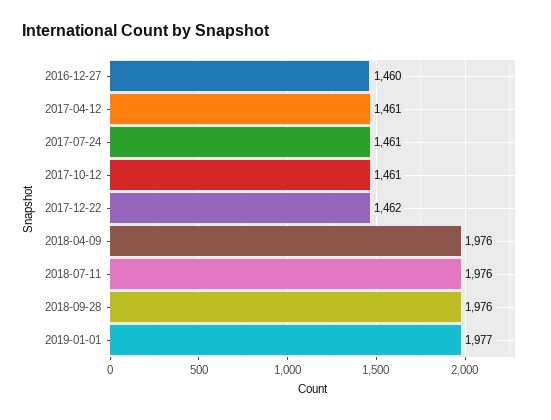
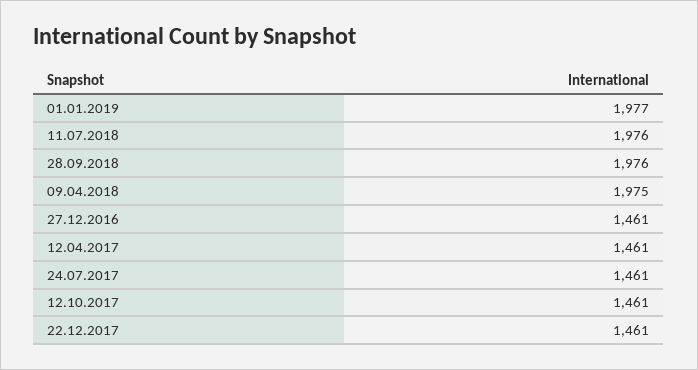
  {
-   "2016-12-27": 1460,
+   "2016-12-27": 1461,
    "2017-04-12": 1461,
    "2017-07-24": 1461,
    "2017-10-12": 1461,
-   "2017-12-22": 1462,
+   "2017-12-22": 1461,
-   "2018-04-09": 1976,
+   "2018-04-09": 1975,
    "2018-07-11": 1976,
    "2018-09-28": 1976,
    "2019-01-01": 1977
  }

